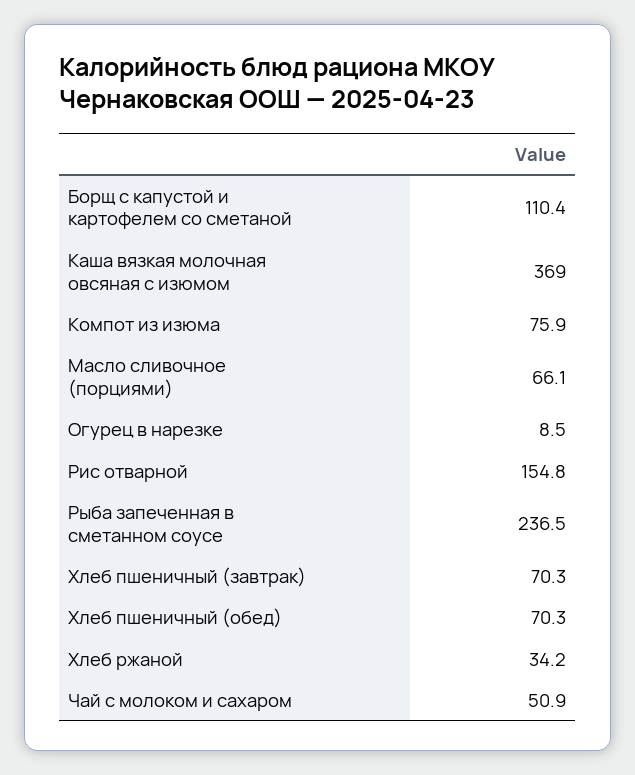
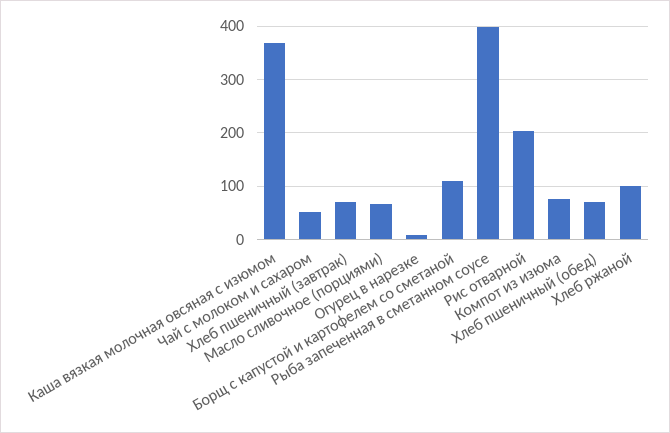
  {
    "Борщ с капустой и картофелем со сметаной": 110.4,
    "Каша вязкая молочная овсяная с изюмом": 369,
    "Компот из изюма": 75.9,
    "Масло сливочное (порциями)": 66.1,
    "Огурец в нарезке": 8.5,
-   "Рис отварной": 154.8,
+   "Рис отварной": 200,
-   "Рыба запеченная в сметанном соусе": 236.5,
+   "Рыба запеченная в сметанном соусе": 400,
    "Хлеб пшеничный (завтрак)": 70.3,
    "Хлеб пшеничный (обед)": 70.3,
-   "Хлеб ржаной": 34.2,
+   "Хлеб ржаной": 100,
    "Чай с молоком и сахаром": 50.9
  }

